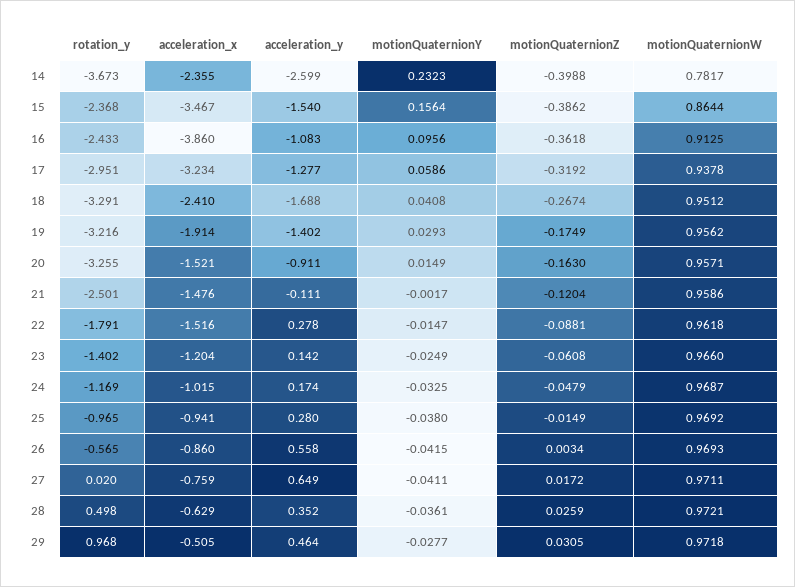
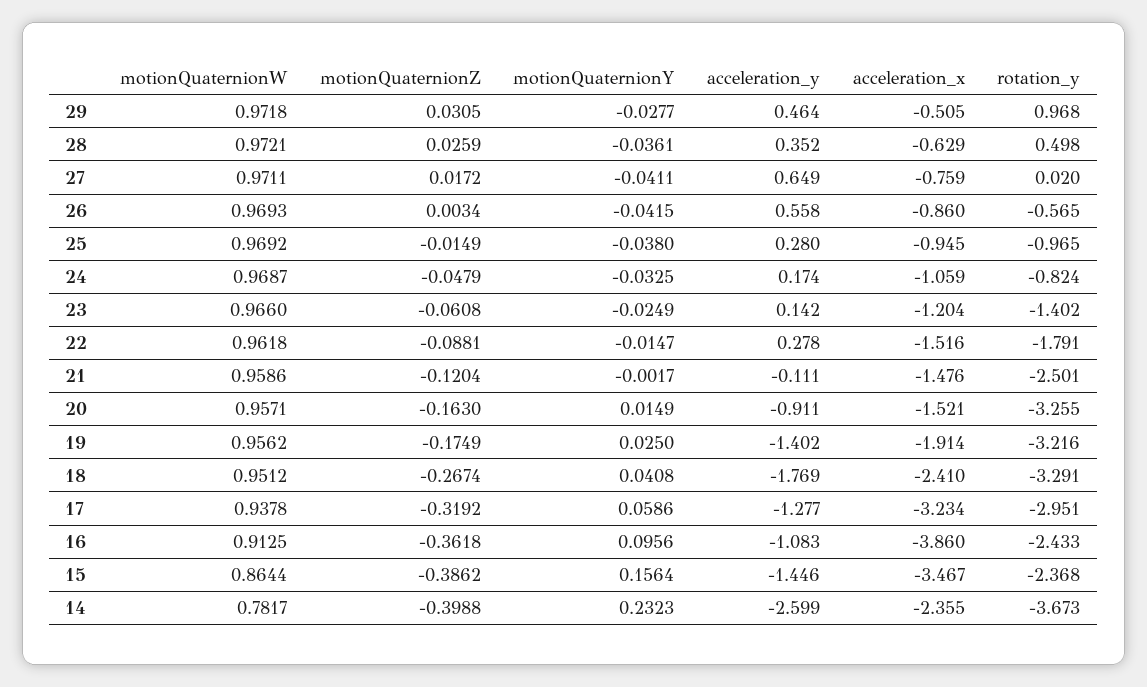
  {
    "rotation_y": {
      "14": -3.673,
      "15": -2.368,
      "16": -2.433,
      "17": -2.951,
      "18": -3.291,
      "19": -3.216,
      "20": -3.255,
      "21": -2.501,
      "22": -1.791,
      "23": -1.402,
-     "24": -1.169,
+     "24": -0.824,
      "25": -0.965,
      "26": -0.565,
      "27": 0.02,
      "28": 0.498,
      "29": 0.968
    },
    "acceleration_x": {
      "14": -2.355,
      "15": -3.467,
      "16": -3.86,
      "17": -3.234,
      "18": -2.41,
      "19": -1.914,
      "20": -1.521,
      "21": -1.476,
      "22": -1.516,
      "23": -1.204,
-     "24": -1.015,
+     "24": -1.059,
-     "25": -0.941,
+     "25": -0.945,
      "26": -0.86,
      "27": -0.759,
      "28": -0.629,
      "29": -0.505
    },
    "acceleration_y": {
      "14": -2.599,
-     "15": -1.54,
+     "15": -1.446,
      "16": -1.083,
      "17": -1.277,
-     "18": -1.688,
+     "18": -1.769,
      "19": -1.402,
      "20": -0.911,
      "21": -0.111,
      "22": 0.278,
      "23": 0.142,
      "24": 0.174,
      "25": 0.28,
      "26": 0.558,
      "27": 0.649,
      "28": 0.352,
      "29": 0.464
    },
    "motionQuaternionY": {
      "14": 0.2323,
      "15": 0.1564,
      "16": 0.0956,
      "17": 0.0586,
      "18": 0.0408,
-     "19": 0.0293,
+     "19": 0.025,
      "20": 0.0149,
      "21": -0.0017,
      "22": -0.0147,
      "23": -0.0249,
      "24": -0.0325,
      "25": -0.038,
      "26": -0.0415,
      "27": -0.0411,
      "28": -0.0361,
      "29": -0.0277
    },
    "motionQuaternionZ": {
      "14": -0.3988,
      "15": -0.3862,
      "16": -0.3618,
      "17": -0.3192,
      "18": -0.2674,
      "19": -0.1749,
      "20": -0.163,
      "21": -0.1204,
      "22": -0.0881,
      "23": -0.0608,
      "24": -0.0479,
      "25": -0.0149,
      "26": 0.0034,
      "27": 0.0172,
      "28": 0.0259,
      "29": 0.0305
    },
    "motionQuaternionW": {
      "14": 0.7817,
      "15": 0.8644,
      "16": 0.9125,
      "17": 0.9378,
      "18": 0.9512,
      "19": 0.9562,
      "20": 0.9571,
      "21": 0.9586,
      "22": 0.9618,
      "23": 0.966,
      "24": 0.9687,
      "25": 0.9692,
      "26": 0.9693,
      "27": 0.9711,
      "28": 0.9721,
      "29": 0.9718
    }
  }

